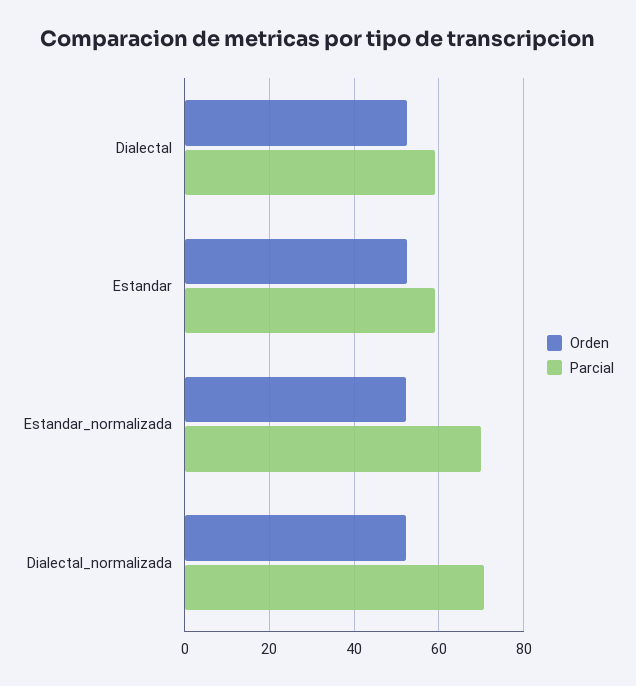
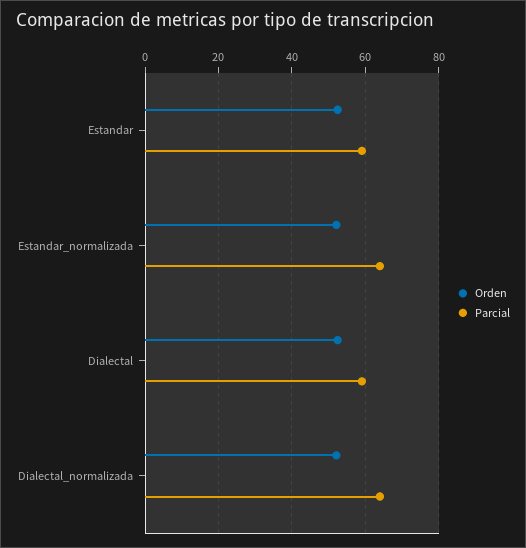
  {
    "Orden": {
      "Dialectal": 52,
      "Estandar": 52,
      "Estandar_normalizada": 52,
      "Dialectal_normalizada": 52
    },
    "Parcial": {
      "Dialectal": 60,
      "Estandar": 60,
-     "Estandar_normalizada": 70,
+     "Estandar_normalizada": 64,
-     "Dialectal_normalizada": 70
+     "Dialectal_normalizada": 64
    }
  }

